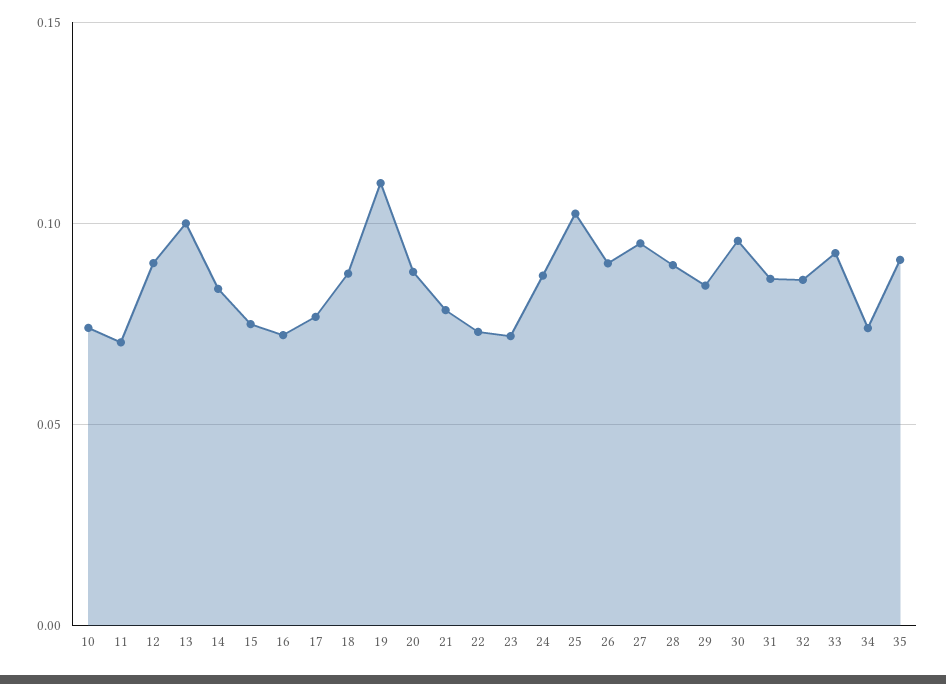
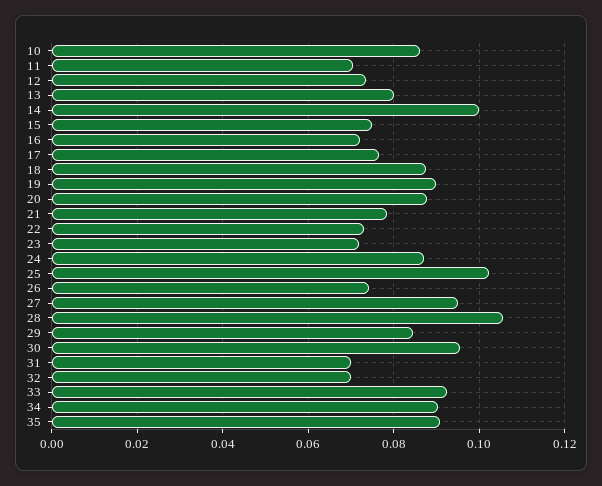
  {
-   "10": 0.075,
+   "10": 0.086,
    "11": 0.07,
-   "12": 0.09,
+   "12": 0.074,
-   "13": 0.1,
+   "13": 0.08,
-   "14": 0.085,
+   "14": 0.1,
    "15": 0.074,
    "16": 0.072,
    "17": 0.076,
    "18": 0.088,
-   "19": 0.11,
+   "19": 0.09,
    "20": 0.088,
    "21": 0.078,
    "22": 0.074,
    "23": 0.072,
    "24": 0.088,
    "25": 0.102,
-   "26": 0.09,
+   "26": 0.074,
    "27": 0.096,
-   "28": 0.09,
+   "28": 0.106,
    "29": 0.084,
    "30": 0.096,
-   "31": 0.085,
+   "31": 0.07,
-   "32": 0.085,
+   "32": 0.07,
    "33": 0.092,
-   "34": 0.075,
+   "34": 0.09,
    "35": 0.09
  }

